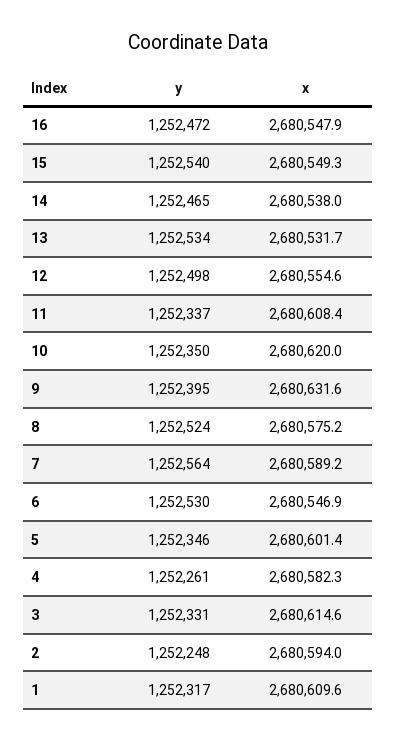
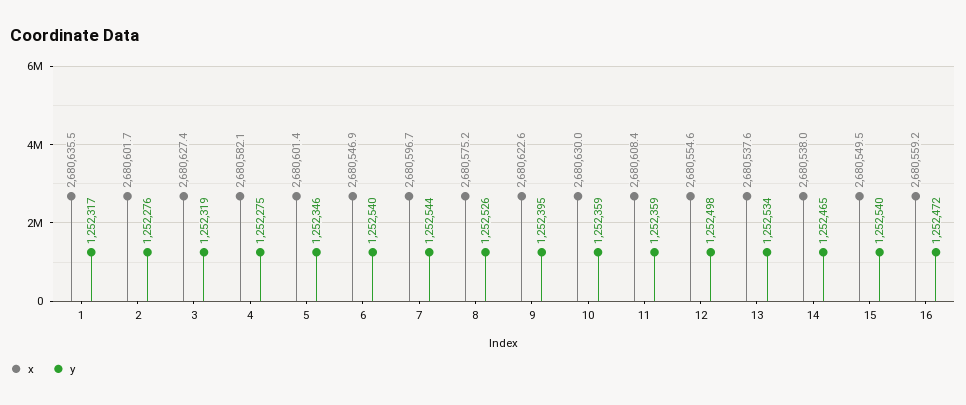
  {
    "y": {
      "16": 1252472,
      "15": 1252540,
      "14": 1252465,
      "13": 1252534,
      "12": 1252498,
-     "11": 1252337,
+     "11": 1252359,
-     "10": 1252350,
+     "10": 1252359,
      "9": 1252395,
-     "8": 1252524,
+     "8": 1252526,
-     "7": 1252564,
+     "7": 1252544,
-     "6": 1252530,
+     "6": 1252540,
      "5": 1252346,
-     "4": 1252261,
+     "4": 1252275,
-     "3": 1252331,
+     "3": 1252319,
-     "2": 1252248,
+     "2": 1252276,
      "1": 1252317
    },
    "x": {
-     "16": 2680547.9,
+     "16": 2680559.2,
-     "15": 2680549.3,
+     "15": 2680549.5,
      "14": 2680538,
-     "13": 2680531.7,
+     "13": 2680537.6,
      "12": 2680554.6,
      "11": 2680608.4,
-     "10": 2680620,
+     "10": 2680630,
-     "9": 2680631.6,
+     "9": 2680622.6,
      "8": 2680575.2,
-     "7": 2680589.2,
+     "7": 2680596.7,
      "6": 2680546.9,
      "5": 2680601.4,
-     "4": 2680582.3,
+     "4": 2680582.1,
-     "3": 2680614.6,
+     "3": 2680627.4,
-     "2": 2680594,
+     "2": 2680601.7,
-     "1": 2680609.6
+     "1": 2680635.5
    }
  }

